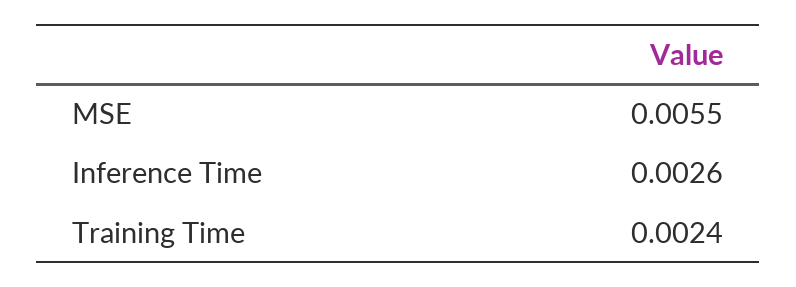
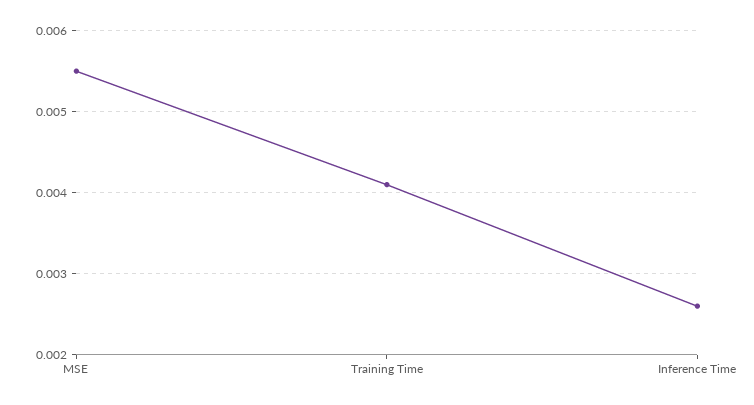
  {
    "MSE": 0.0055,
    "Inference Time": 0.0026,
-   "Training Time": 0.0024
+   "Training Time": 0.0041
  }

